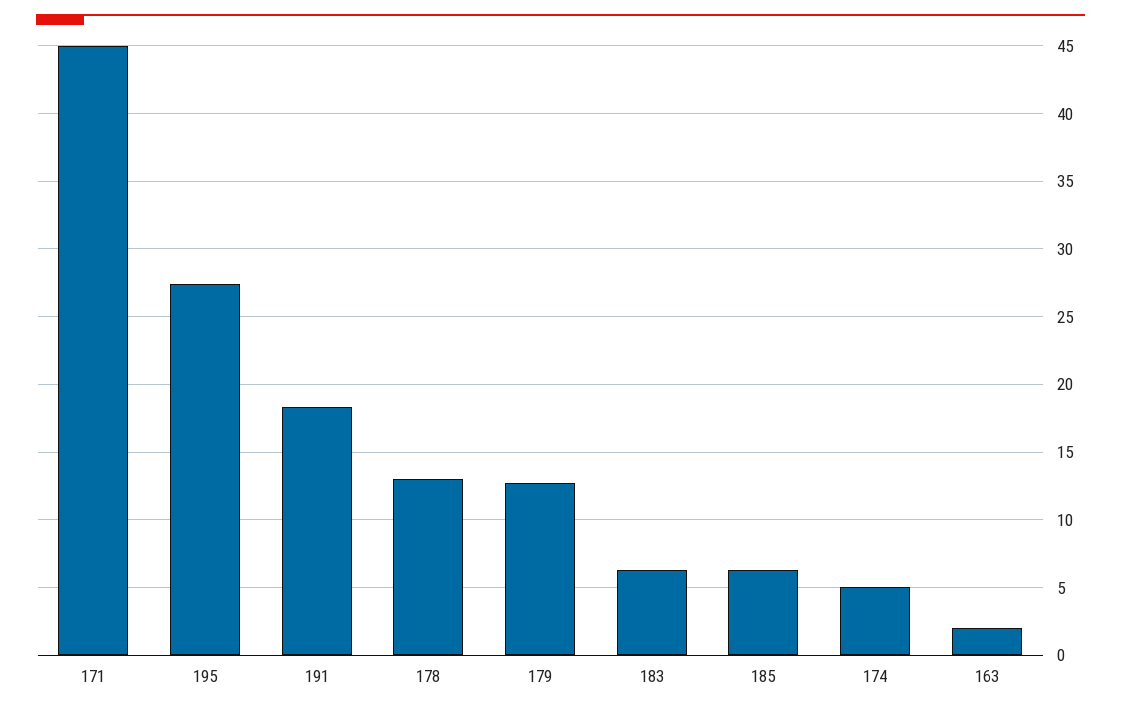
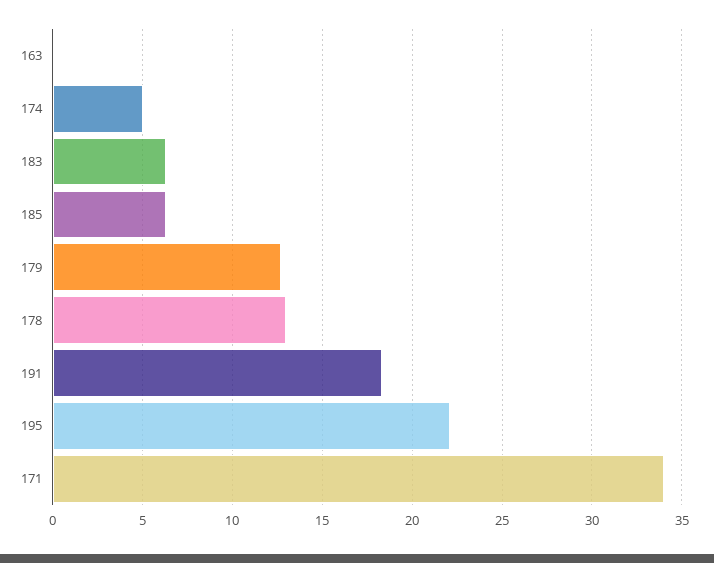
  {
-   "171": 45,
+   "171": 34,
-   "195": 27.5,
+   "195": 22,
    "191": 18.5,
    "178": 13,
    "179": 12.5,
    "183": 6.5,
    "185": 6.5,
    "174": 5,
-   "163": 2
+   "163": 0
  }

